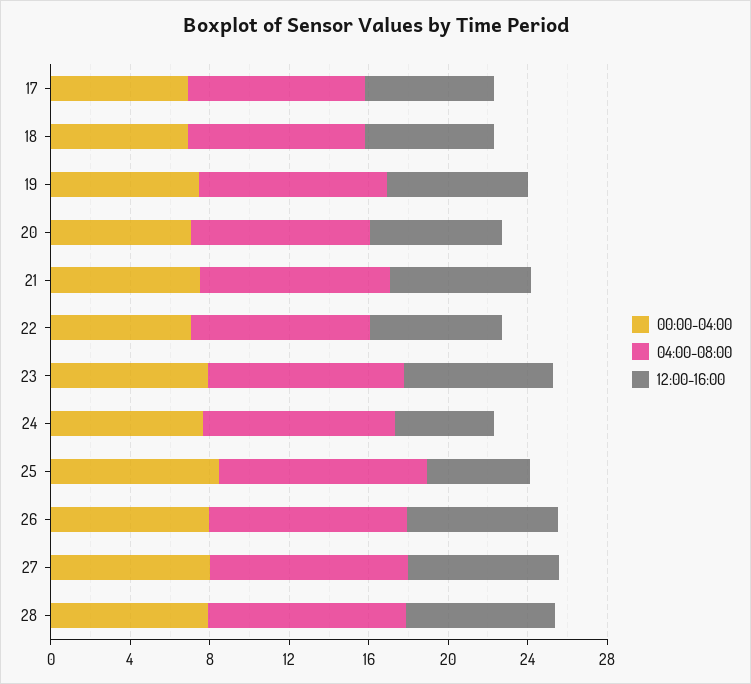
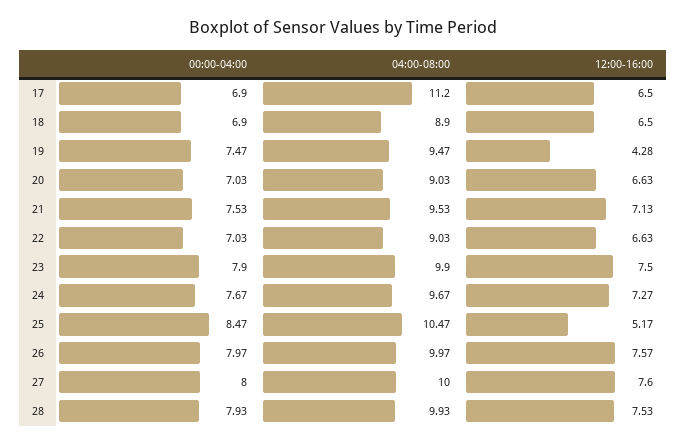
  {
    "00:00-04:00": {
      "17": 6.9,
      "18": 6.9,
      "19": 7.47,
      "20": 7.03,
      "21": 7.53,
      "22": 7.03,
      "23": 7.9,
      "24": 7.67,
      "25": 8.47,
      "26": 7.97,
      "27": 8,
      "28": 7.93
    },
    "04:00-08:00": {
-     "17": 9,
+     "17": 11.2,
      "18": 8.9,
      "19": 9.47,
      "20": 9.03,
      "21": 9.53,
      "22": 9.03,
      "23": 9.9,
      "24": 9.67,
      "25": 10.47,
      "26": 9.97,
      "27": 10,
      "28": 9.93
    },
    "12:00-16:00": {
      "17": 6.5,
      "18": 6.5,
-     "19": 7,
+     "19": 4.28,
      "20": 6.63,
      "21": 7.13,
      "22": 6.63,
      "23": 7.5,
-     "24": 5,
+     "24": 7.27,
      "25": 5.17,
      "26": 7.57,
      "27": 7.6,
      "28": 7.53
    }
  }

